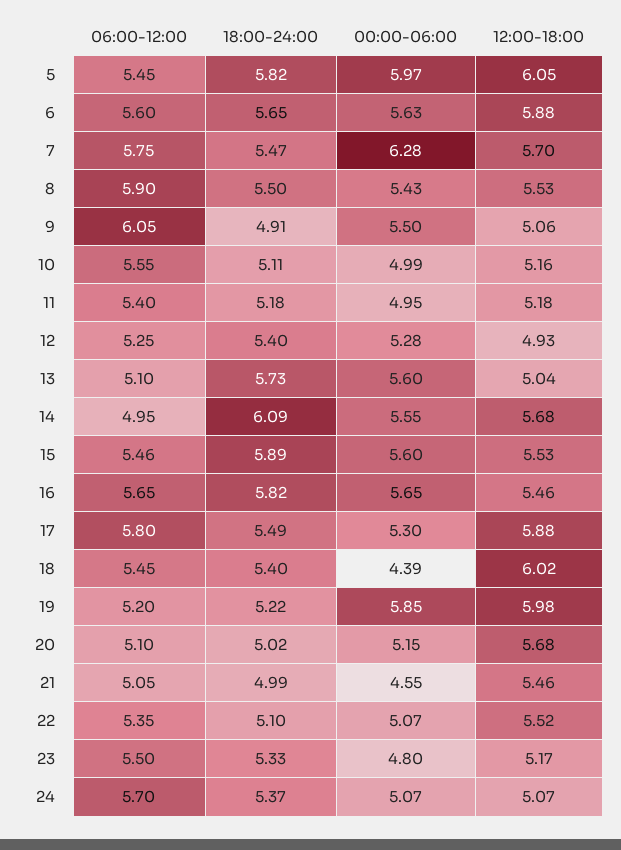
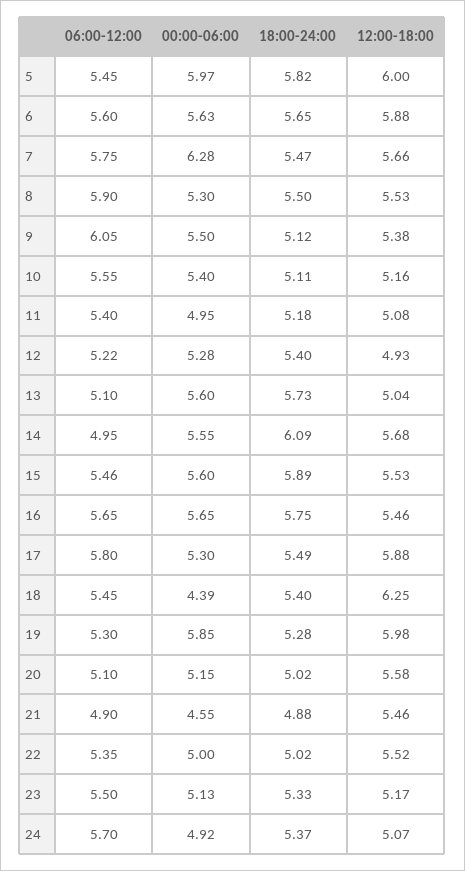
  {
    "06:00-12:00": {
      "5": 5.45,
      "6": 5.6,
      "7": 5.75,
      "8": 5.9,
      "9": 6.05,
      "10": 5.55,
      "11": 5.4,
-     "12": 5.25,
+     "12": 5.22,
      "13": 5.1,
      "14": 4.95,
      "15": 5.46,
      "16": 5.65,
      "17": 5.8,
      "18": 5.45,
-     "19": 5.2,
+     "19": 5.3,
      "20": 5.1,
-     "21": 5.05,
+     "21": 4.9,
      "22": 5.35,
      "23": 5.5,
      "24": 5.7
    },
    "18:00-24:00": {
      "5": 5.82,
      "6": 5.65,
      "7": 5.47,
      "8": 5.5,
-     "9": 4.91,
+     "9": 5.12,
      "10": 5.11,
      "11": 5.18,
      "12": 5.4,
      "13": 5.73,
      "14": 6.09,
      "15": 5.89,
-     "16": 5.82,
+     "16": 5.75,
      "17": 5.49,
      "18": 5.4,
-     "19": 5.22,
+     "19": 5.28,
      "20": 5.02,
-     "21": 4.99,
+     "21": 4.88,
-     "22": 5.1,
+     "22": 5.02,
      "23": 5.33,
      "24": 5.37
    },
    "00:00-06:00": {
      "5": 5.97,
      "6": 5.63,
      "7": 6.28,
-     "8": 5.43,
+     "8": 5.3,
      "9": 5.5,
-     "10": 4.99,
+     "10": 5.4,
      "11": 4.95,
      "12": 5.28,
      "13": 5.6,
      "14": 5.55,
      "15": 5.6,
      "16": 5.65,
      "17": 5.3,
      "18": 4.39,
      "19": 5.85,
      "20": 5.15,
      "21": 4.55,
-     "22": 5.07,
+     "22": 5,
-     "23": 4.8,
+     "23": 5.13,
-     "24": 5.07
+     "24": 4.92
    },
    "12:00-18:00": {
-     "5": 6.05,
+     "5": 6,
      "6": 5.88,
-     "7": 5.7,
+     "7": 5.66,
      "8": 5.53,
-     "9": 5.06,
+     "9": 5.38,
      "10": 5.16,
-     "11": 5.18,
+     "11": 5.08,
      "12": 4.93,
      "13": 5.04,
      "14": 5.68,
      "15": 5.53,
      "16": 5.46,
      "17": 5.88,
-     "18": 6.02,
+     "18": 6.25,
      "19": 5.98,
-     "20": 5.68,
+     "20": 5.58,
      "21": 5.46,
      "22": 5.52,
      "23": 5.17,
      "24": 5.07
    }
  }

